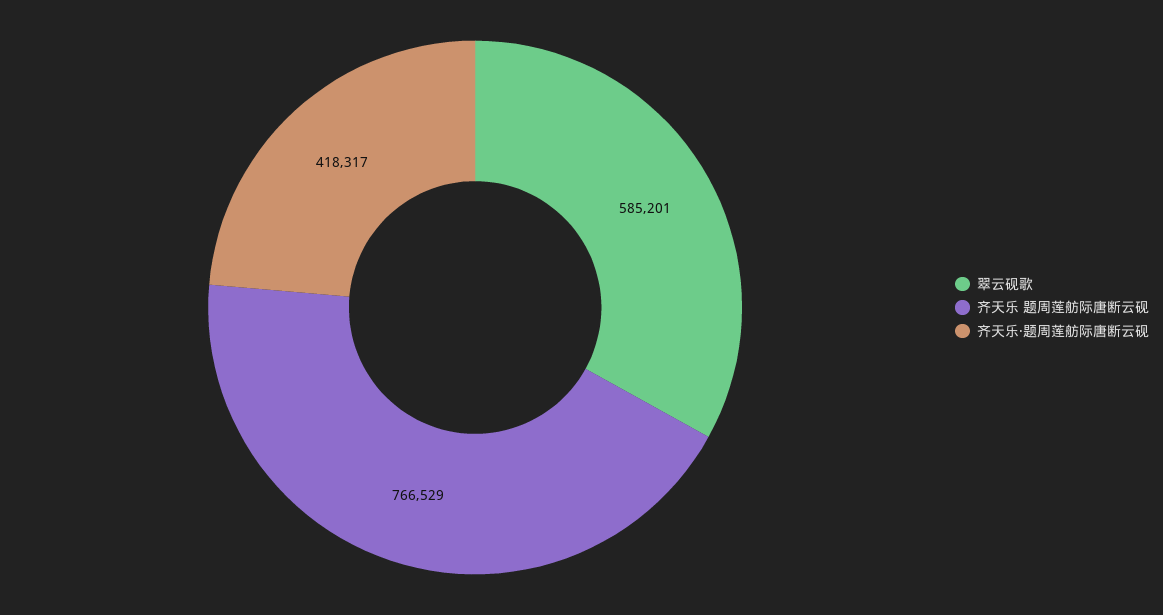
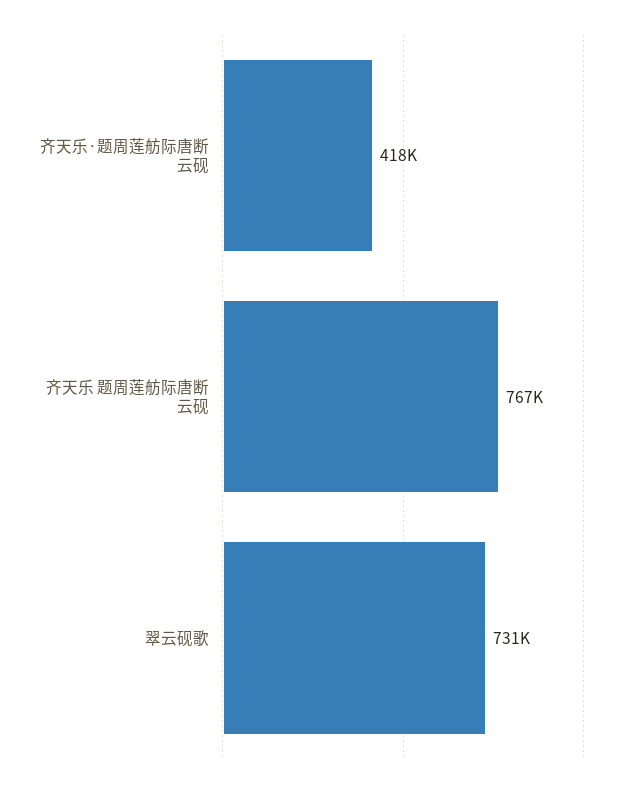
  {
-   "翠云砚歌": 585201,
+   "翠云砚歌": 731000,
    "齐天乐 题周莲舫际唐断云砚": 766529,
    "齐天乐·题周莲舫际唐断云砚": 418317
  }

